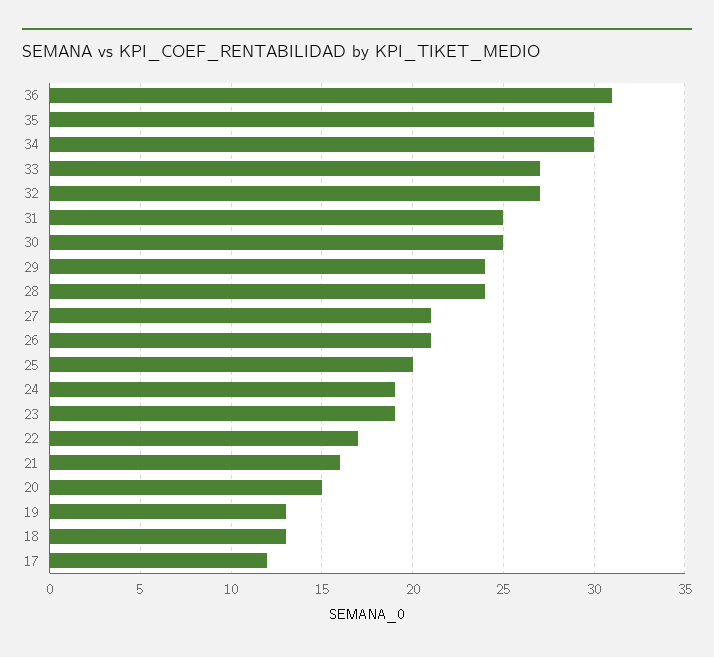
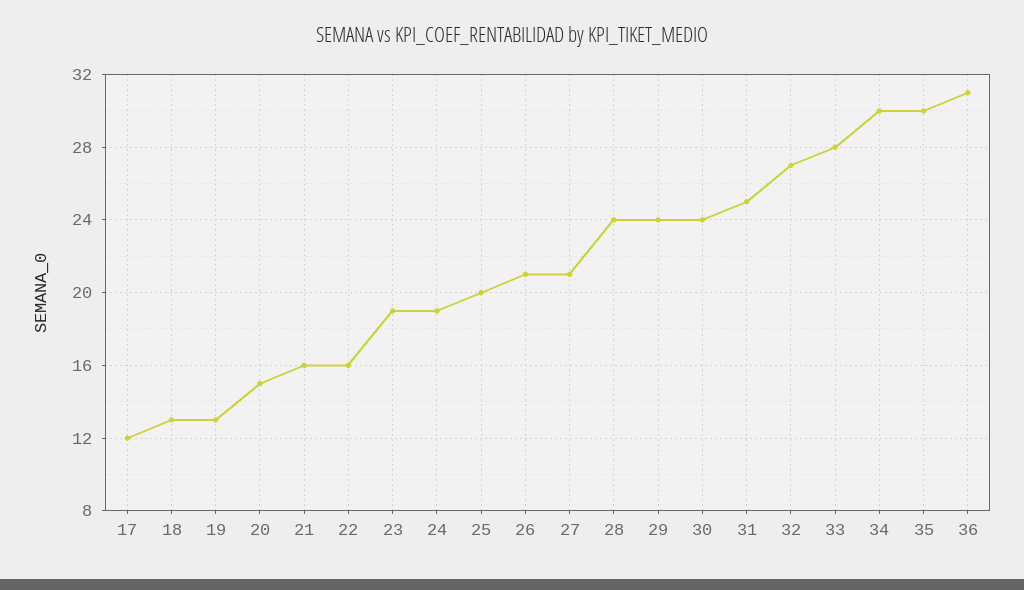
  {
    "36": 31,
    "35": 30,
    "34": 30,
-   "33": 27,
+   "33": 28,
    "32": 27,
    "31": 25,
-   "30": 25,
+   "30": 24,
    "29": 24,
    "28": 24,
    "27": 21,
    "26": 21,
    "25": 20,
    "24": 19,
    "23": 19,
-   "22": 17,
+   "22": 16,
    "21": 16,
    "20": 15,
    "19": 13,
    "18": 13,
    "17": 12
  }

